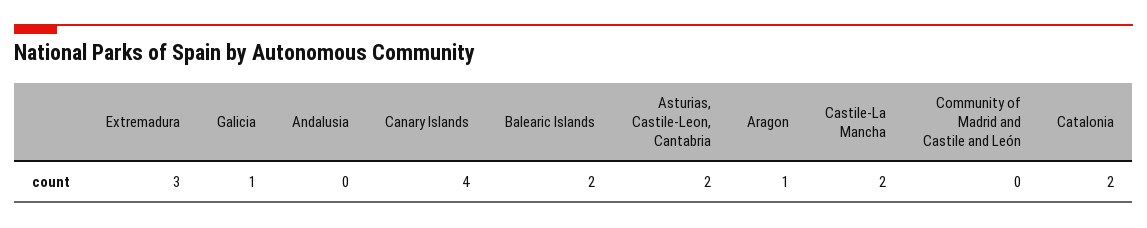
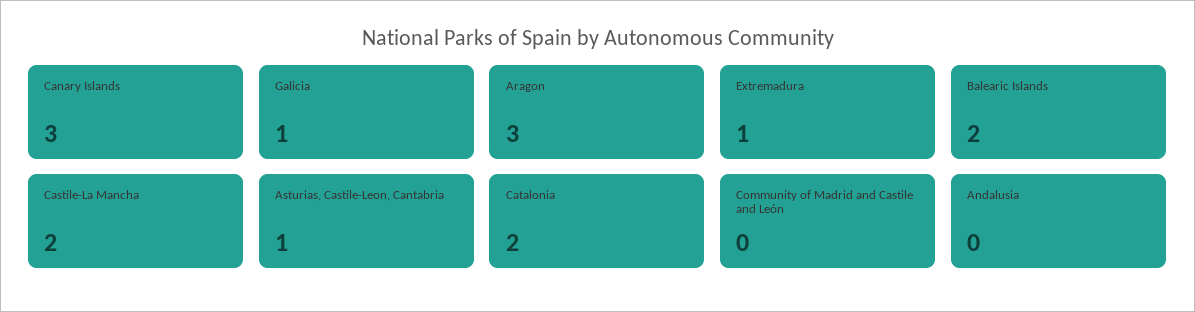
  {
-   "Extremadura": 3,
+   "Extremadura": 1,
    "Galicia": 1,
    "Andalusia": 0,
-   "Canary Islands": 4,
+   "Canary Islands": 3,
    "Balearic Islands": 2,
-   "Asturias, Castile-Leon, Cantabria": 2,
+   "Asturias, Castile-Leon, Cantabria": 1,
-   "Aragon": 1,
+   "Aragon": 3,
    "Castile-La Mancha": 2,
    "Community of Madrid and Castile and León": 0,
    "Catalonia": 2
  }

